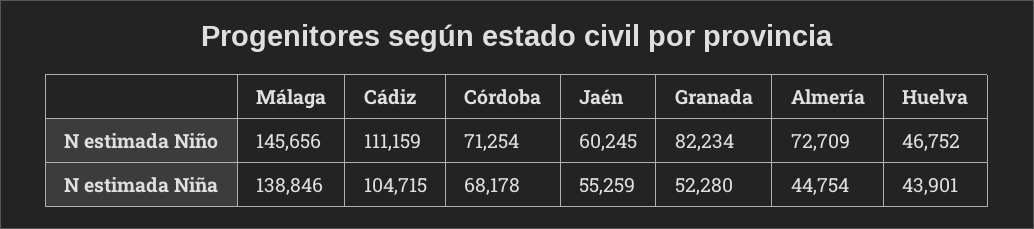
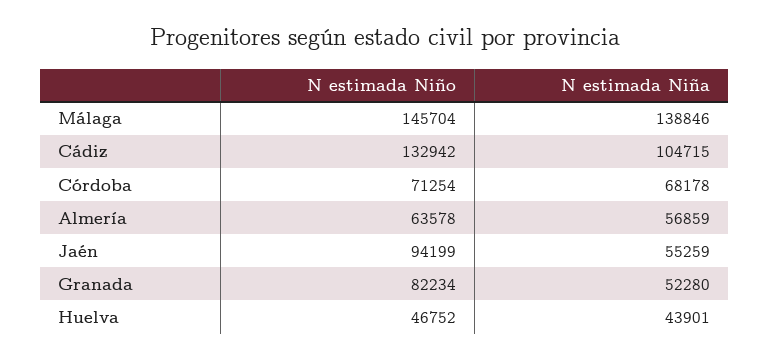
  {
    "Málaga": {
-     "N estimada Niño": 145656,
+     "N estimada Niño": 145704,
      "N estimada Niña": 138846
    },
    "Cádiz": {
-     "N estimada Niño": 111159,
+     "N estimada Niño": 132942,
      "N estimada Niña": 104715
    },
    "Córdoba": {
      "N estimada Niño": 71254,
      "N estimada Niña": 68178
    },
    "Jaén": {
-     "N estimada Niño": 60245,
+     "N estimada Niño": 94199,
      "N estimada Niña": 55259
    },
    "Granada": {
      "N estimada Niño": 82234,
      "N estimada Niña": 52280
    },
    "Almería": {
-     "N estimada Niño": 72709,
+     "N estimada Niño": 63578,
-     "N estimada Niña": 44754
+     "N estimada Niña": 56859
    },
    "Huelva": {
      "N estimada Niño": 46752,
      "N estimada Niña": 43901
    }
  }

